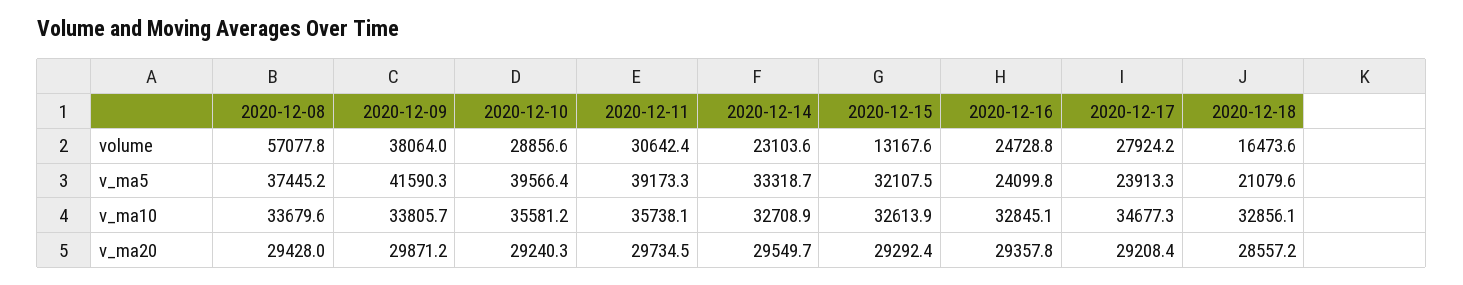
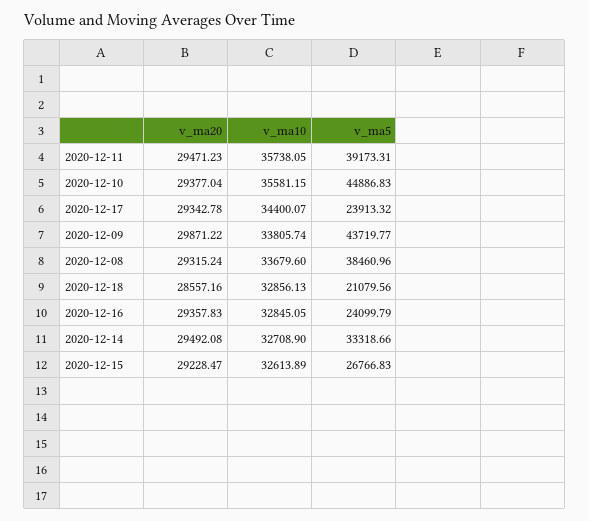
  {
    "2020-12-08": {
-     "volume": 57077.8,
-     "v_ma5": 37445.2,
+     "v_ma5": 38460.96,
      "v_ma10": 33679.6,
-     "v_ma20": 29428
+     "v_ma20": 29315.24
    },
    "2020-12-09": {
-     "volume": 38064,
-     "v_ma5": 41590.3,
+     "v_ma5": 43719.77,
      "v_ma10": 33805.74,
      "v_ma20": 29871.22
    },
    "2020-12-10": {
-     "volume": 28856.6,
-     "v_ma5": 39566.4,
+     "v_ma5": 44886.83,
      "v_ma10": 35581.15,
-     "v_ma20": 29240.3
+     "v_ma20": 29377.04
    },
    "2020-12-11": {
-     "volume": 30642.4,
      "v_ma5": 39173.31,
      "v_ma10": 35738.05,
-     "v_ma20": 29734.5
+     "v_ma20": 29471.23
    },
    "2020-12-14": {
-     "volume": 23103.6,
      "v_ma5": 33318.66,
      "v_ma10": 32708.9,
-     "v_ma20": 29549.7
+     "v_ma20": 29492.08
    },
    "2020-12-15": {
-     "volume": 13167.6,
-     "v_ma5": 32107.5,
+     "v_ma5": 26766.83,
      "v_ma10": 32613.89,
-     "v_ma20": 29292.4
+     "v_ma20": 29228.47
    },
    "2020-12-16": {
-     "volume": 24728.8,
      "v_ma5": 24099.79,
      "v_ma10": 32845.05,
      "v_ma20": 29357.83
    },
    "2020-12-17": {
-     "volume": 27924.2,
      "v_ma5": 23913.32,
-     "v_ma10": 34677.3,
+     "v_ma10": 34400.07,
-     "v_ma20": 29208.4
+     "v_ma20": 29342.78
    },
    "2020-12-18": {
-     "volume": 16473.6,
      "v_ma5": 21079.56,
      "v_ma10": 32856.13,
      "v_ma20": 28557.16
    }
  }

